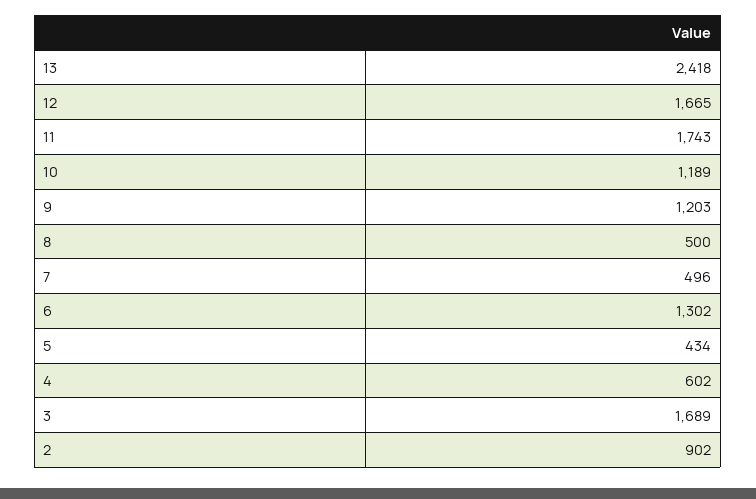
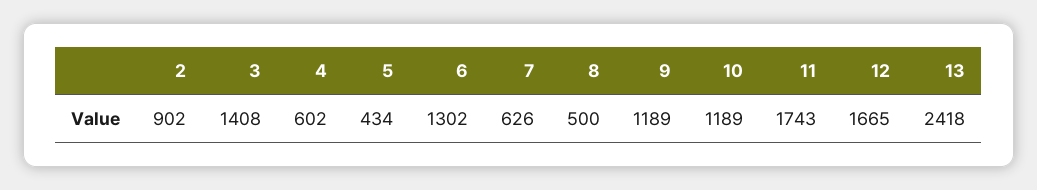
  {
    "13": 2418,
    "12": 1665,
    "11": 1743,
    "10": 1189,
-   "9": 1203,
+   "9": 1189,
    "8": 500,
-   "7": 496,
+   "7": 626,
    "6": 1302,
    "5": 434,
    "4": 602,
-   "3": 1689,
+   "3": 1408,
    "2": 902
  }

